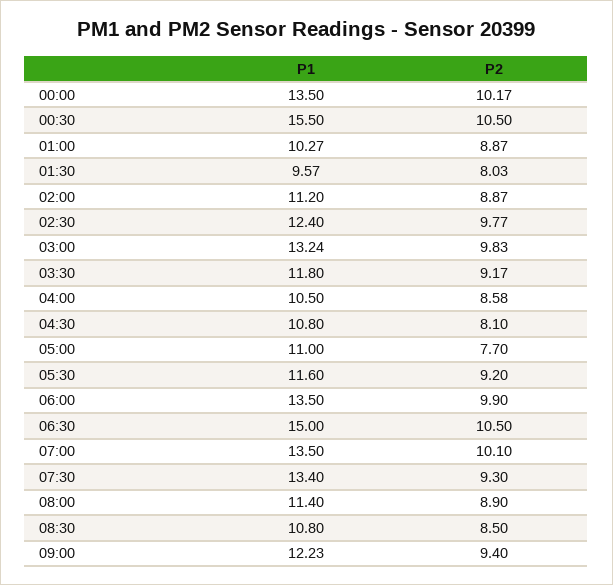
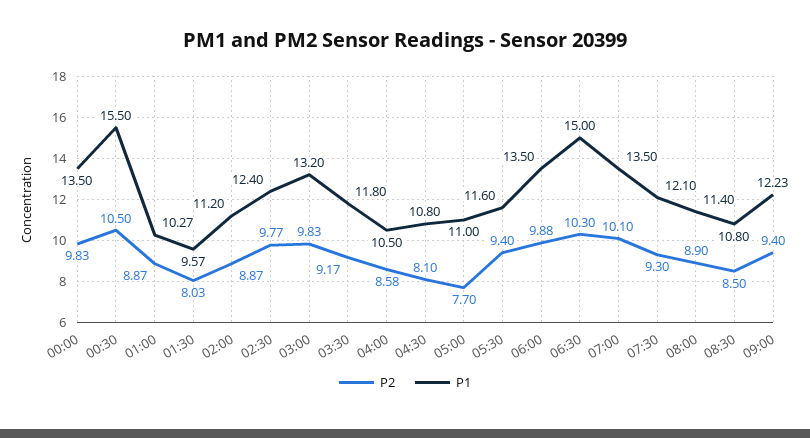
  {
    "P1": {
      "00:00": 13.5,
      "00:30": 15.5,
      "01:00": 10.27,
      "01:30": 9.57,
      "02:00": 11.2,
      "02:30": 12.4,
-     "03:00": 13.24,
+     "03:00": 13.2,
      "03:30": 11.8,
      "04:00": 10.5,
      "04:30": 10.8,
      "05:00": 11,
      "05:30": 11.6,
      "06:00": 13.5,
      "06:30": 15,
      "07:00": 13.5,
-     "07:30": 13.4,
+     "07:30": 12.1,
      "08:00": 11.4,
      "08:30": 10.8,
      "09:00": 12.23
    },
    "P2": {
-     "00:00": 10.17,
+     "00:00": 9.83,
      "00:30": 10.5,
      "01:00": 8.87,
      "01:30": 8.03,
      "02:00": 8.87,
      "02:30": 9.77,
      "03:00": 9.83,
      "03:30": 9.17,
      "04:00": 8.58,
      "04:30": 8.1,
      "05:00": 7.7,
-     "05:30": 9.2,
+     "05:30": 9.4,
-     "06:00": 9.9,
+     "06:00": 9.88,
-     "06:30": 10.5,
+     "06:30": 10.3,
      "07:00": 10.1,
      "07:30": 9.3,
      "08:00": 8.9,
      "08:30": 8.5,
      "09:00": 9.4
    }
  }

